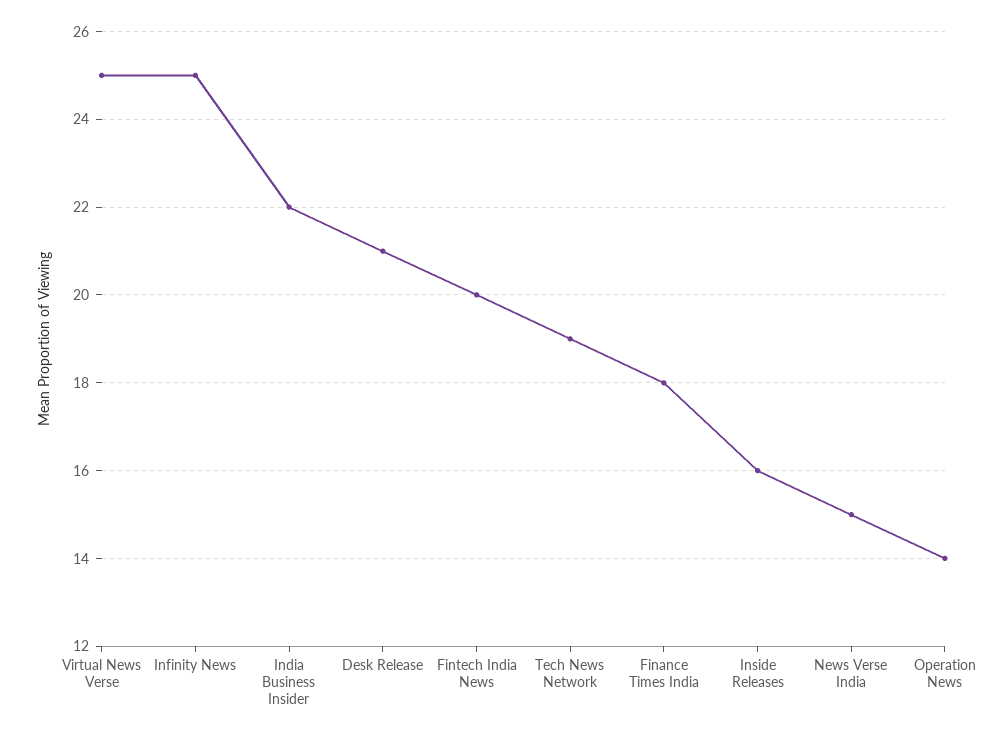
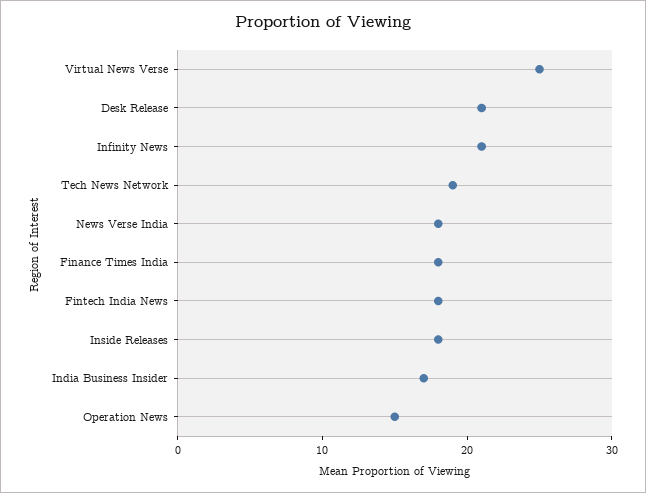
  {
    "Virtual News Verse": 25,
-   "Infinity News": 25,
+   "Infinity News": 21,
-   "India Business Insider": 22,
+   "India Business Insider": 17,
    "Desk Release": 21,
-   "Fintech India News": 20,
+   "Fintech India News": 18,
    "Tech News Network": 19,
    "Finance Times India": 18,
-   "Inside Releases": 16,
+   "Inside Releases": 18,
-   "News Verse India": 15,
+   "News Verse India": 18,
-   "Operation News": 14
+   "Operation News": 15
  }

